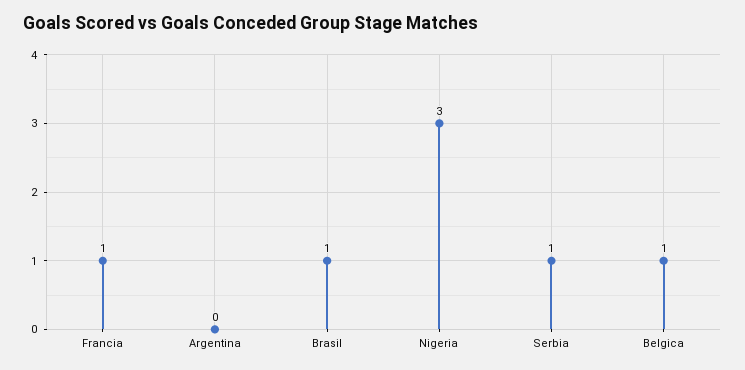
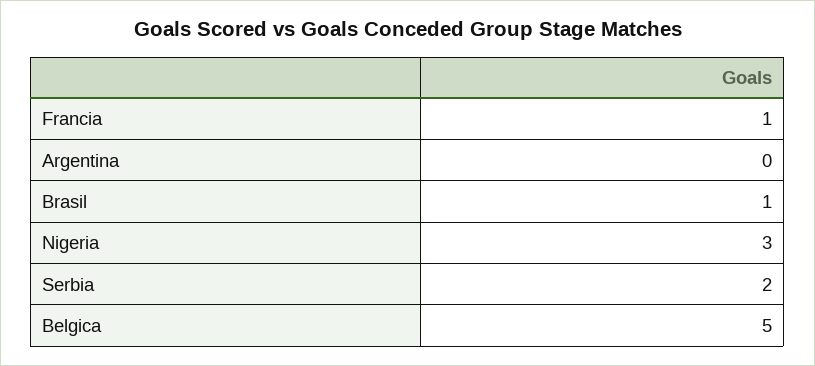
  {
    "Francia": 1,
    "Argentina": 0,
    "Brasil": 1,
    "Nigeria": 3,
-   "Serbia": 1,
+   "Serbia": 2,
-   "Belgica": 1
+   "Belgica": 5
  }

